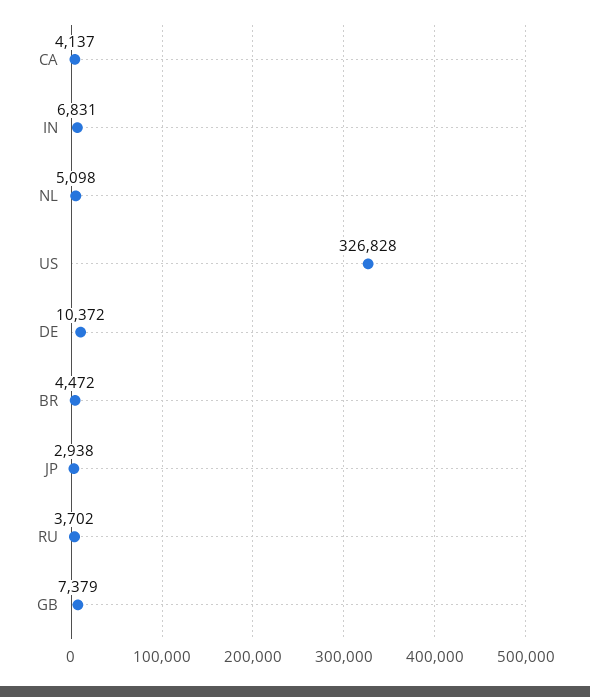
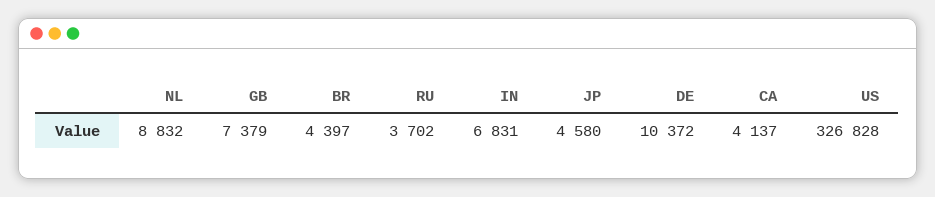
  {
    "CA": 4137,
    "IN": 6831,
-   "NL": 5098,
+   "NL": 8832,
    "US": 326828,
    "DE": 10372,
-   "BR": 4472,
+   "BR": 4397,
-   "JP": 2938,
+   "JP": 4580,
    "RU": 3702,
    "GB": 7379
  }

